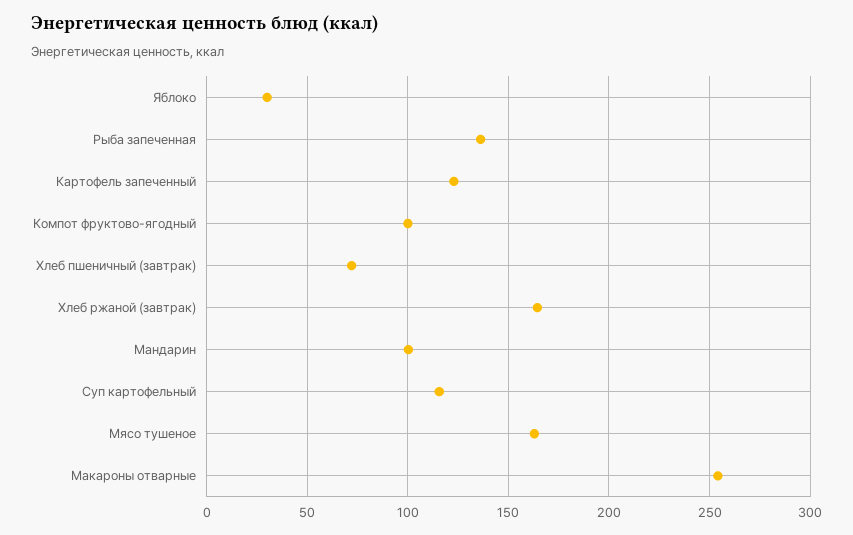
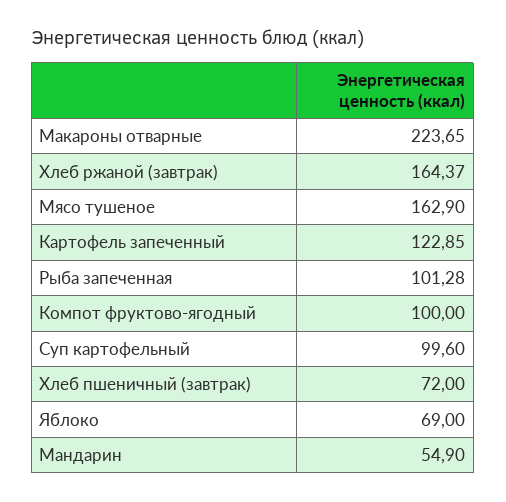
  {
-   "Яблоко": 30,
+   "Яблоко": 69,
-   "Рыба запеченная": 135,
+   "Рыба запеченная": 101.28,
    "Картофель запеченный": 122.85,
    "Компот фруктово-ягодный": 100,
    "Хлеб пшеничный (завтрак)": 72,
    "Хлеб ржаной (завтрак)": 164.37,
-   "Мандарин": 100,
+   "Мандарин": 54.9,
-   "Суп картофельный": 115,
+   "Суп картофельный": 99.6,
    "Мясо тушеное": 162.9,
-   "Макароны отварные": 255
+   "Макароны отварные": 223.65
  }

